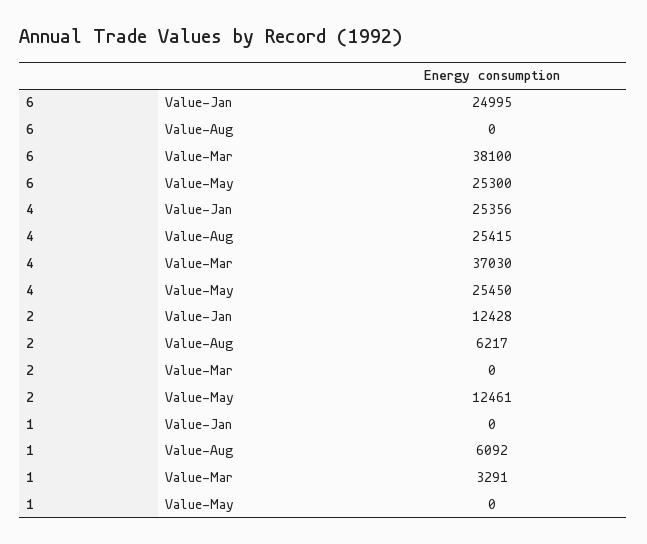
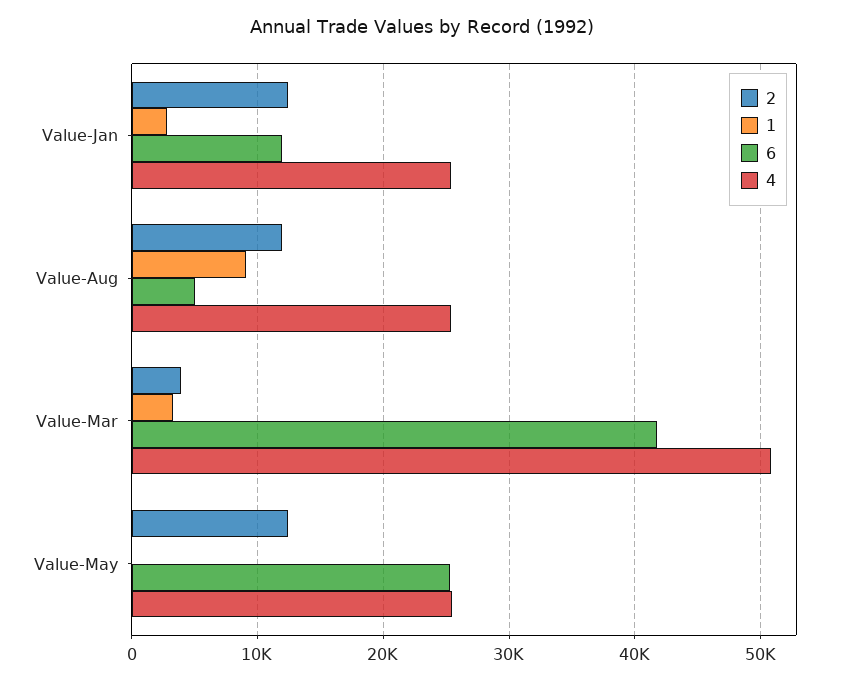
  {
    "6": {
-     "Value-Jan": 24995,
+     "Value-Jan": 12000,
-     "Value-Aug": 0,
+     "Value-Aug": 5000,
-     "Value-Mar": 38100,
+     "Value-Mar": 42000,
      "Value-May": 25300
    },
    "4": {
      "Value-Jan": 25356,
      "Value-Aug": 25415,
-     "Value-Mar": 37030,
+     "Value-Mar": 51000,
      "Value-May": 25450
    },
    "2": {
      "Value-Jan": 12428,
-     "Value-Aug": 6217,
+     "Value-Aug": 12000,
-     "Value-Mar": 0,
+     "Value-Mar": 4000,
      "Value-May": 12461
    },
    "1": {
-     "Value-Jan": 0,
+     "Value-Jan": 3000,
-     "Value-Aug": 6092,
+     "Value-Aug": 9000,
      "Value-Mar": 3291,
      "Value-May": 0
    }
  }

